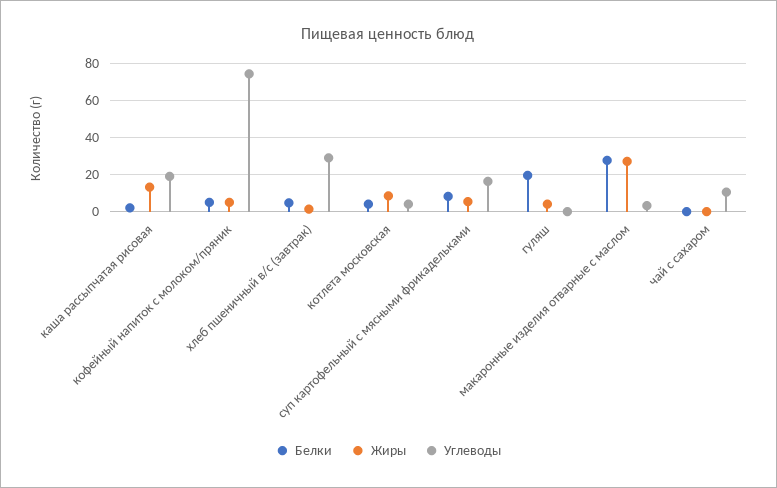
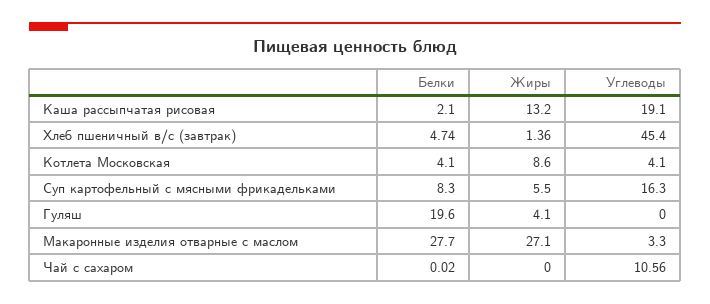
  {
    "Белки": {
      "каша рассыпчатая рисовая": 2.1,
-     "кофейный напиток с молоком/пряник": 5,
      "хлеб пшеничный в/с (завтрак)": 4.74,
      "котлета московская": 4.1,
      "суп картофельный с мясными фрикадельками": 8.3,
      "гуляш": 19.6,
      "макаронные изделия отварные с маслом": 27.7,
      "чай с сахаром": 0.02
    },
    "Жиры": {
      "каша рассыпчатая рисовая": 13.2,
-     "кофейный напиток с молоком/пряник": 5,
      "хлеб пшеничный в/с (завтрак)": 1.36,
      "котлета московская": 8.6,
      "суп картофельный с мясными фрикадельками": 5.5,
      "гуляш": 4.1,
      "макаронные изделия отварные с маслом": 27.1,
      "чай с сахаром": 0
    },
    "Углеводы": {
      "каша рассыпчатая рисовая": 19.1,
-     "кофейный напиток с молоком/пряник": 75,
-     "хлеб пшеничный в/с (завтрак)": 30,
+     "хлеб пшеничный в/с (завтрак)": 45.4,
      "котлета московская": 4.1,
      "суп картофельный с мясными фрикадельками": 16.3,
      "гуляш": 0,
      "макаронные изделия отварные с маслом": 3.3,
      "чай с сахаром": 10.56
    }
  }

